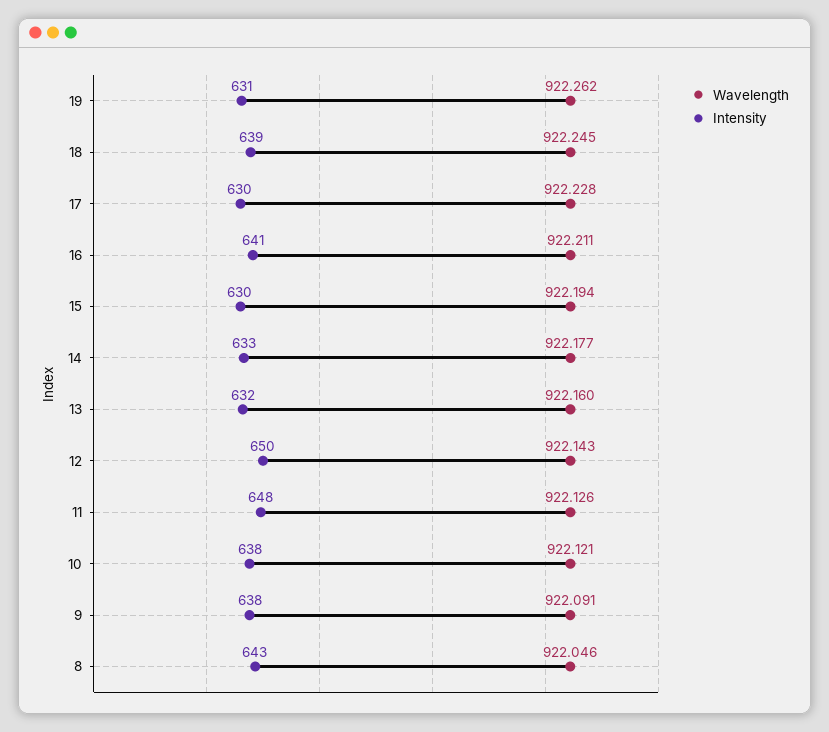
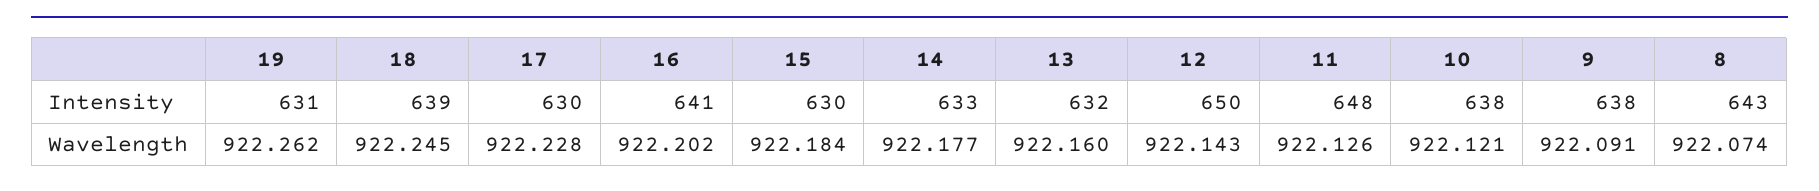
  {
    "Wavelength": {
      "19": 922.262,
      "18": 922.245,
      "17": 922.228,
-     "16": 922.211,
+     "16": 922.202,
-     "15": 922.194,
+     "15": 922.184,
      "14": 922.177,
      "13": 922.16,
      "12": 922.143,
      "11": 922.126,
      "10": 922.121,
      "9": 922.091,
-     "8": 922.046
+     "8": 922.074
    },
    "Intensity": {
      "19": 631,
      "18": 639,
      "17": 630,
      "16": 641,
      "15": 630,
      "14": 633,
      "13": 632,
      "12": 650,
      "11": 648,
      "10": 638,
      "9": 638,
      "8": 643
    }
  }

